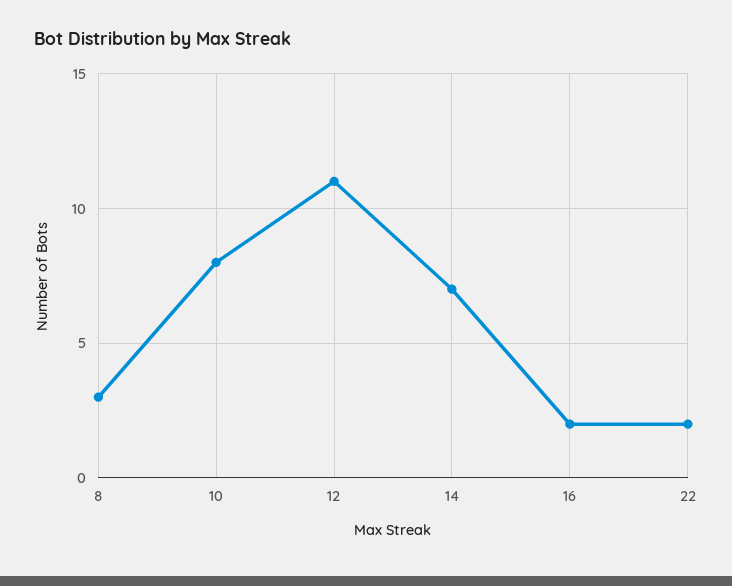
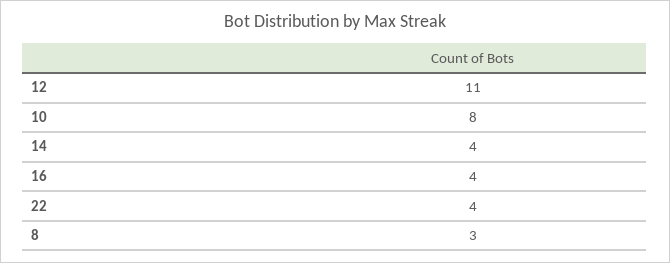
  {
    "8": 3,
    "10": 8,
    "12": 11,
-   "14": 7,
+   "14": 4,
-   "16": 2,
+   "16": 4,
-   "22": 2
+   "22": 4
  }

